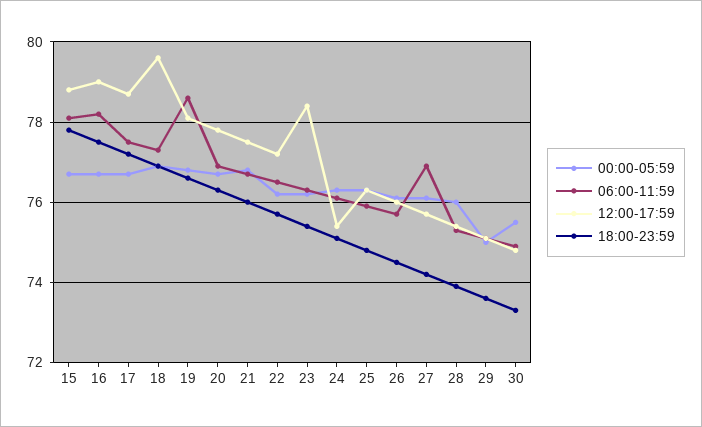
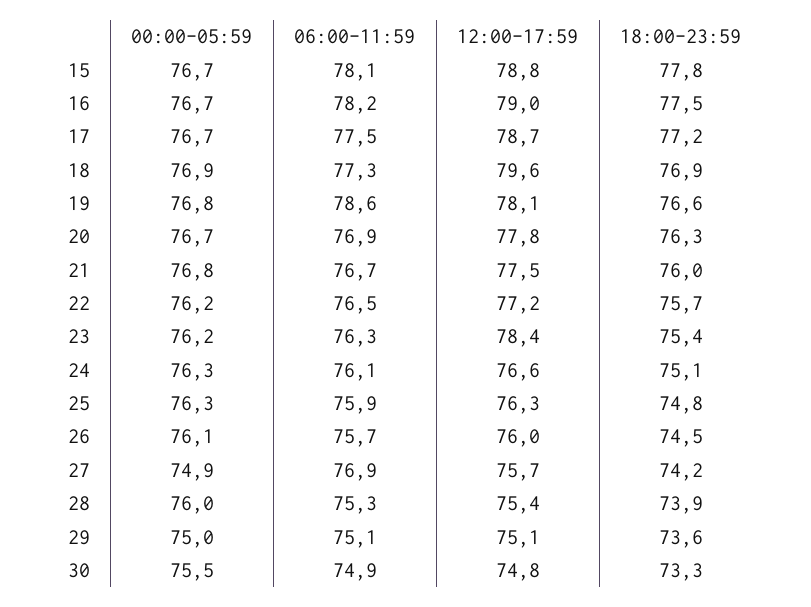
  {
    "00:00-05:59": {
      "15": 76.7,
      "16": 76.7,
      "17": 76.7,
      "18": 76.9,
      "19": 76.8,
      "20": 76.7,
      "21": 76.8,
      "22": 76.2,
      "23": 76.2,
      "24": 76.3,
      "25": 76.3,
      "26": 76.1,
-     "27": 76,
+     "27": 74.9,
      "28": 76,
      "29": 75,
      "30": 75.5
    },
    "06:00-11:59": {
      "15": 78.1,
      "16": 78.2,
      "17": 77.5,
      "18": 77.3,
      "19": 78.6,
      "20": 76.9,
      "21": 76.7,
      "22": 76.5,
      "23": 76.3,
      "24": 76.1,
      "25": 75.9,
      "26": 75.7,
      "27": 76.9,
      "28": 75.3,
      "29": 75.1,
      "30": 74.9
    },
    "12:00-17:59": {
      "15": 78.8,
      "16": 79,
      "17": 78.7,
      "18": 79.6,
      "19": 78.1,
      "20": 77.8,
      "21": 77.5,
      "22": 77.2,
      "23": 78.4,
-     "24": 75.5,
+     "24": 76.6,
      "25": 76.3,
      "26": 76,
      "27": 75.7,
      "28": 75.4,
      "29": 75.1,
      "30": 74.8
    },
    "18:00-23:59": {
      "15": 77.8,
      "16": 77.5,
      "17": 77.2,
      "18": 76.9,
      "19": 76.6,
      "20": 76.3,
      "21": 76,
      "22": 75.7,
      "23": 75.4,
      "24": 75.1,
      "25": 74.8,
      "26": 74.5,
      "27": 74.2,
      "28": 73.9,
      "29": 73.6,
      "30": 73.3
    }
  }

